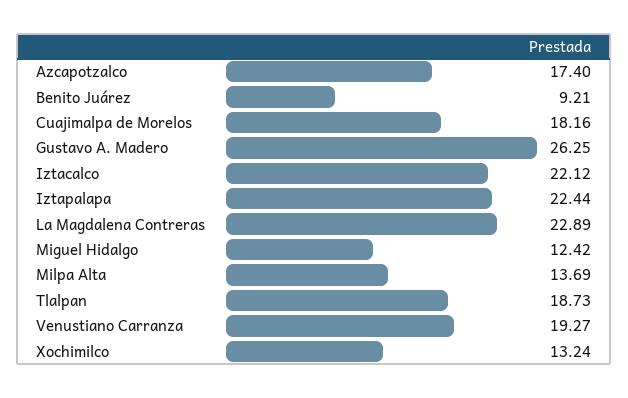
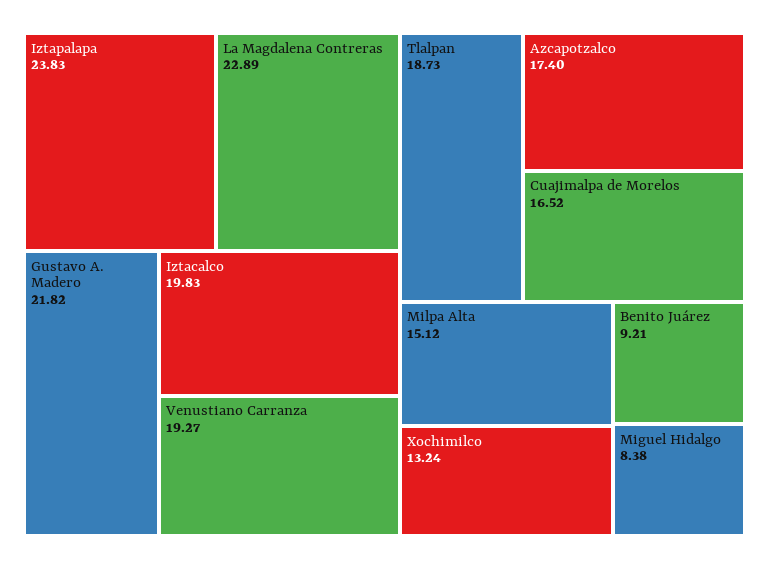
  {
    "Azcapotzalco": 17.4,
    "Benito Juárez": 9.21,
-   "Cuajimalpa de Morelos": 18.16,
+   "Cuajimalpa de Morelos": 16.52,
-   "Gustavo A. Madero": 26.25,
+   "Gustavo A. Madero": 21.82,
-   "Iztacalco": 22.12,
+   "Iztacalco": 19.83,
-   "Iztapalapa": 22.44,
+   "Iztapalapa": 23.83,
    "La Magdalena Contreras": 22.89,
-   "Miguel Hidalgo": 12.42,
+   "Miguel Hidalgo": 8.38,
-   "Milpa Alta": 13.69,
+   "Milpa Alta": 15.12,
    "Tlalpan": 18.73,
    "Venustiano Carranza": 19.27,
    "Xochimilco": 13.24
  }

